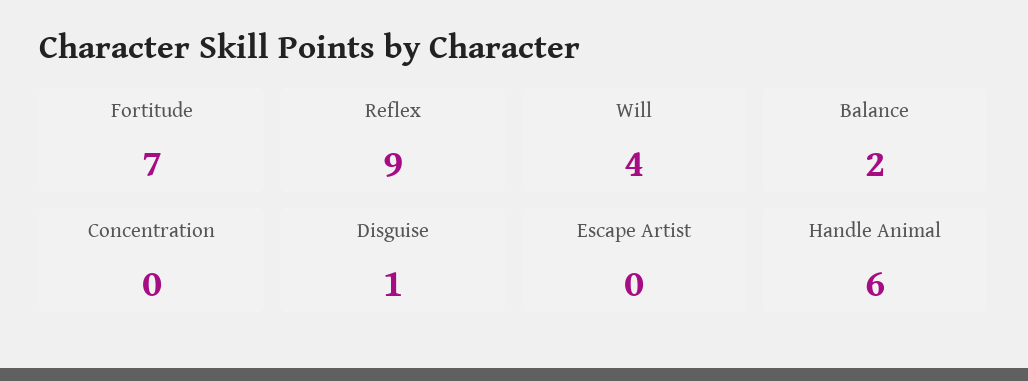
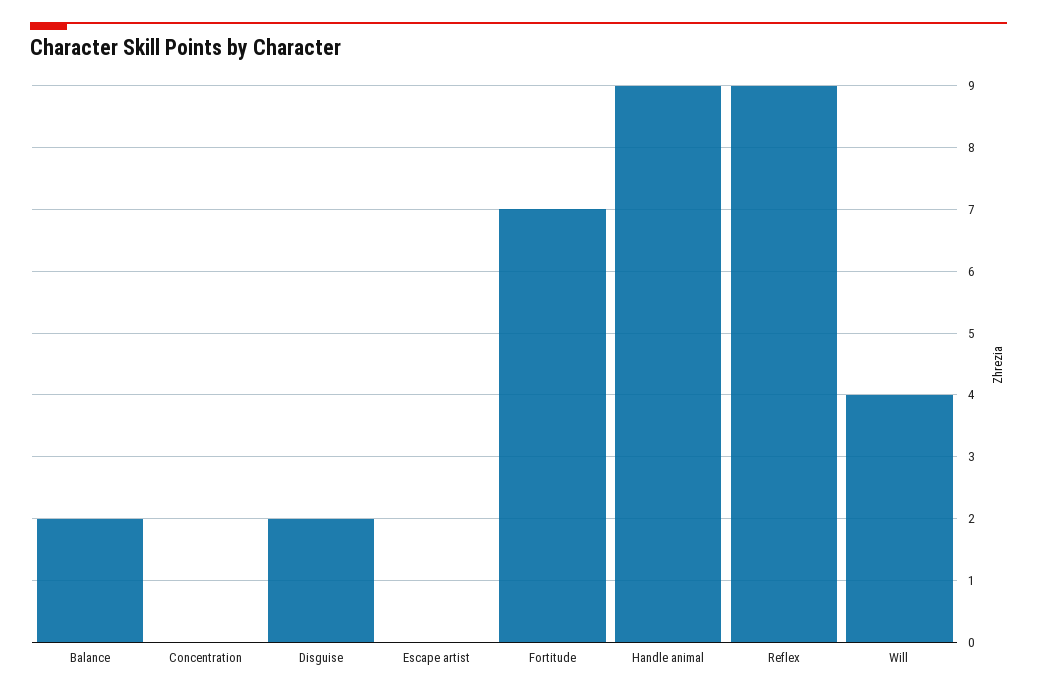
  {
    "Fortitude": 7,
    "Reflex": 9,
    "Will": 4,
    "Balance": 2,
    "Concentration": 0,
-   "Disguise": 1,
+   "Disguise": 2,
    "Escape Artist": 0,
-   "Handle Animal": 6
+   "Handle Animal": 9
  }

